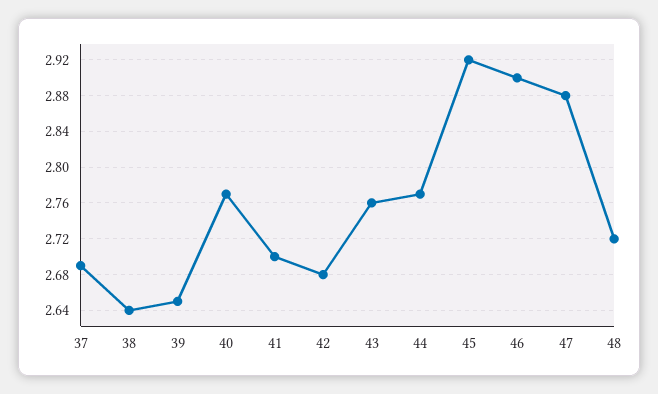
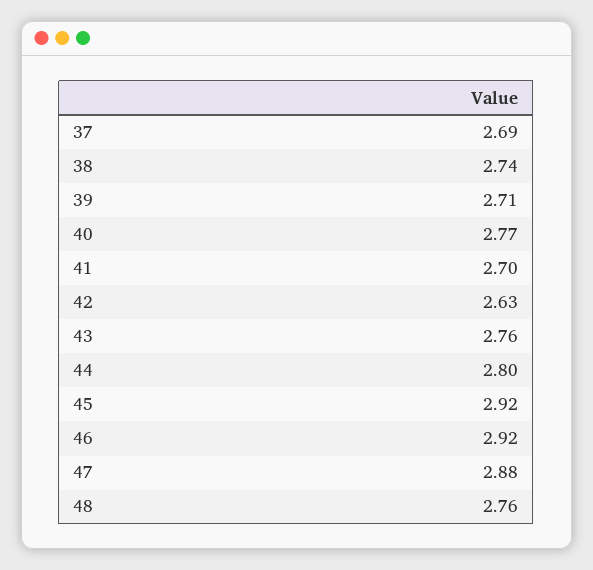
  {
    "37": 2.69,
-   "38": 2.64,
+   "38": 2.74,
-   "39": 2.65,
+   "39": 2.71,
    "40": 2.77,
    "41": 2.7,
-   "42": 2.68,
+   "42": 2.63,
    "43": 2.76,
-   "44": 2.77,
+   "44": 2.8,
    "45": 2.92,
-   "46": 2.9,
+   "46": 2.92,
    "47": 2.88,
-   "48": 2.72
+   "48": 2.76
  }

